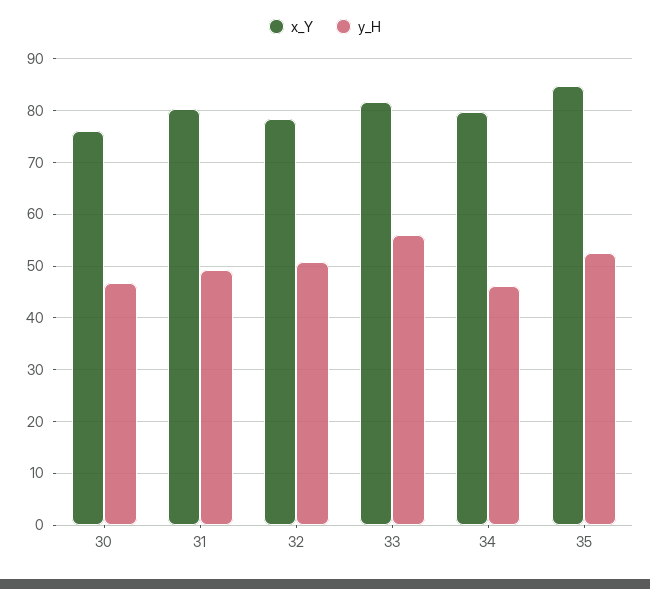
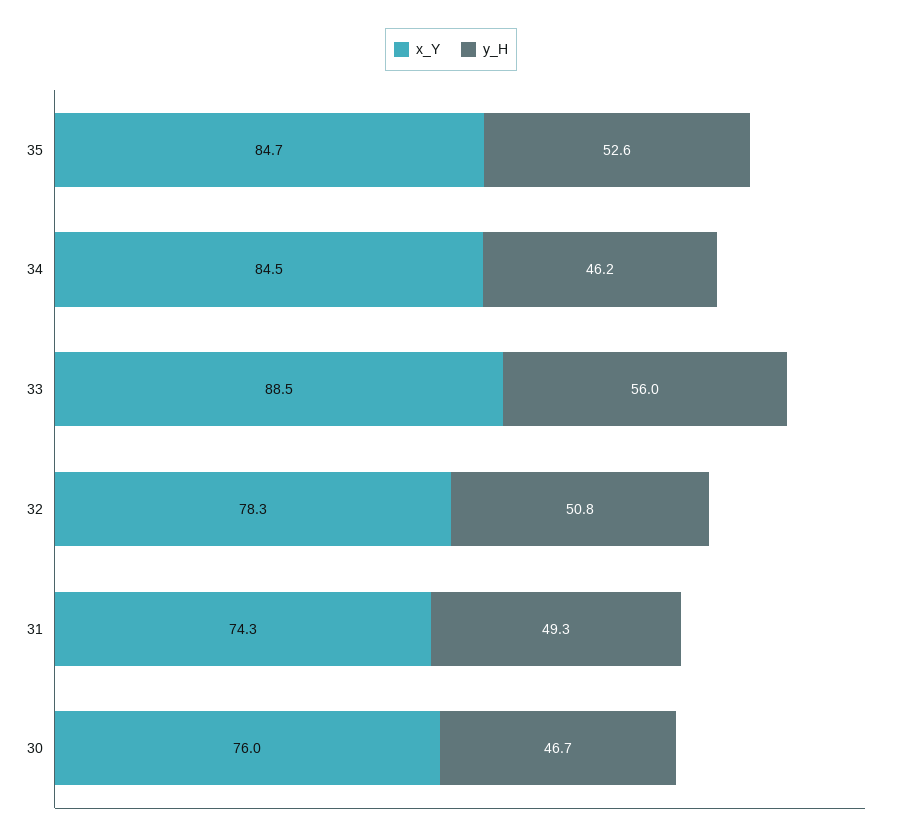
  {
    "x_Y": {
      "30": 76,
-     "31": 80,
+     "31": 74.3,
      "32": 78.3,
-     "33": 82,
+     "33": 88.5,
-     "34": 80,
+     "34": 84.5,
      "35": 84.7
    },
    "y_H": {
      "30": 46.7,
      "31": 49.3,
      "32": 50.8,
      "33": 56,
      "34": 46.2,
      "35": 52.6
    }
  }

